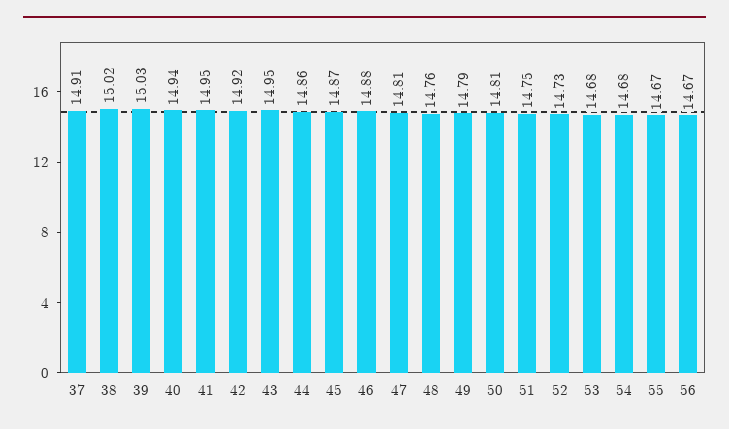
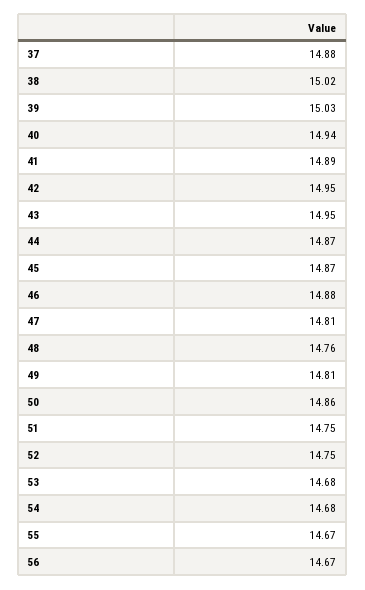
  {
-   "37": 14.91,
+   "37": 14.88,
    "38": 15.02,
    "39": 15.03,
    "40": 14.94,
-   "41": 14.95,
+   "41": 14.89,
-   "42": 14.92,
+   "42": 14.95,
    "43": 14.95,
-   "44": 14.86,
+   "44": 14.87,
    "45": 14.87,
    "46": 14.88,
    "47": 14.81,
    "48": 14.76,
-   "49": 14.79,
+   "49": 14.81,
-   "50": 14.81,
+   "50": 14.86,
    "51": 14.75,
-   "52": 14.73,
+   "52": 14.75,
    "53": 14.68,
    "54": 14.68,
    "55": 14.67,
    "56": 14.67
  }

